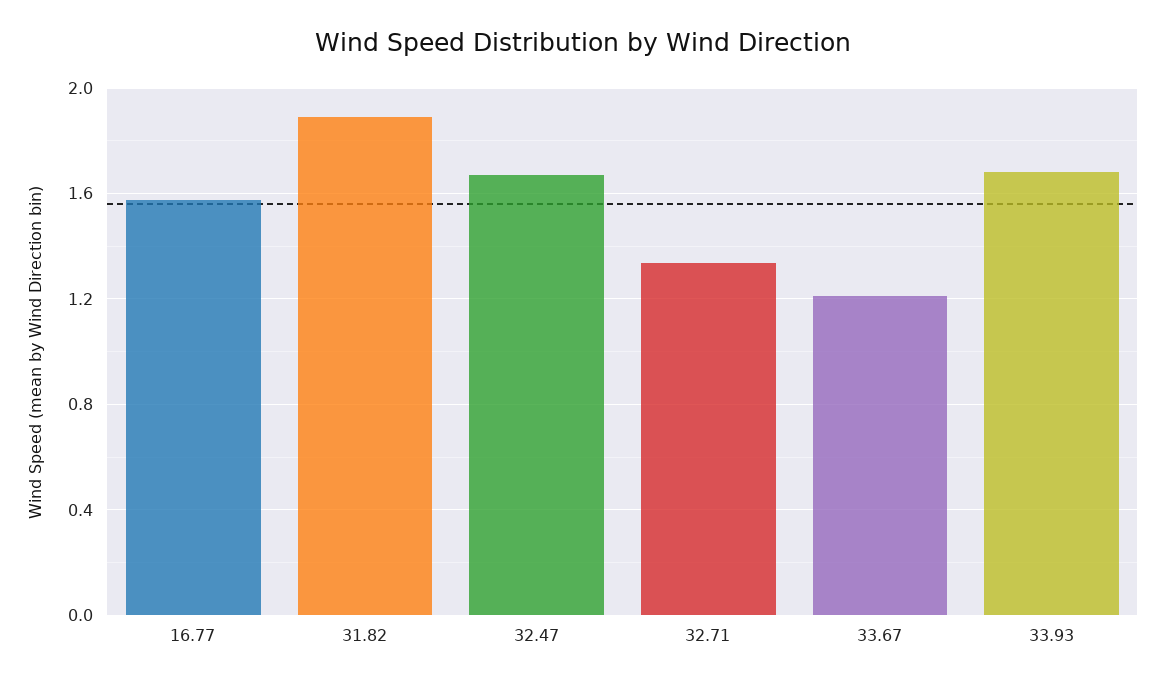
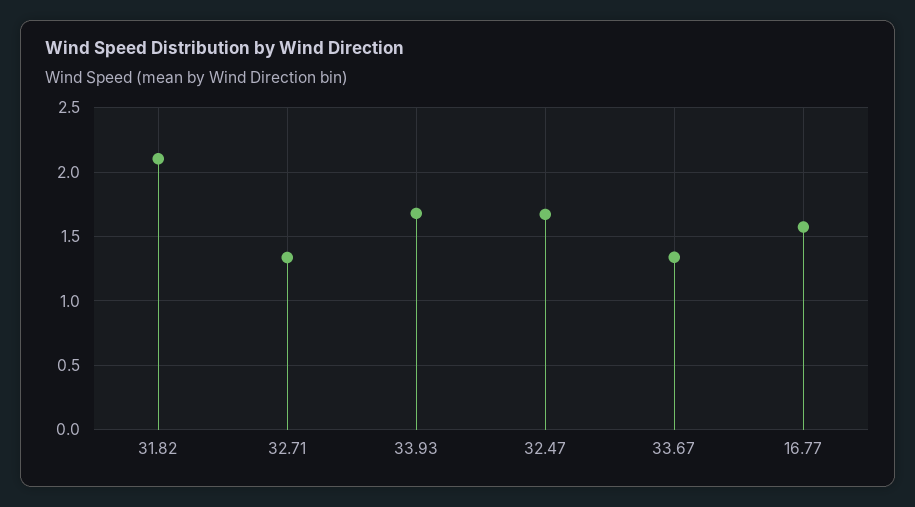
  {
    "16.77": 1.55,
-   "31.82": 1.9,
+   "31.82": 2.1,
    "32.47": 1.65,
    "32.71": 1.35,
-   "33.67": 1.2,
+   "33.67": 1.35,
    "33.93": 1.7
  }

